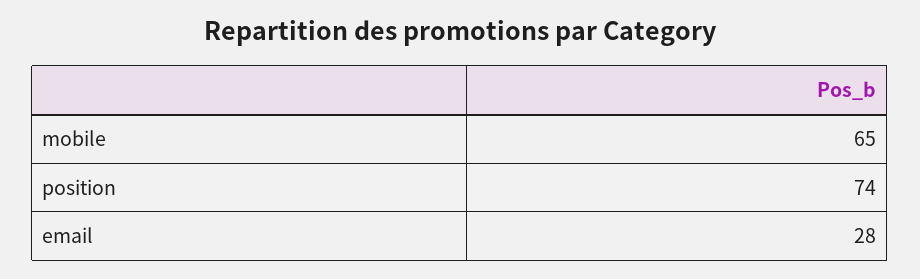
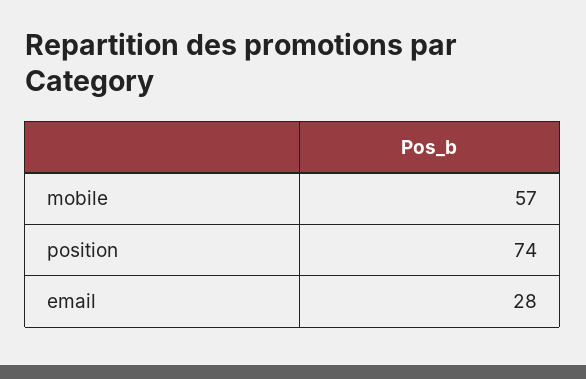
  {
-   "mobile": 65,
+   "mobile": 57,
    "position": 74,
    "email": 28
  }

